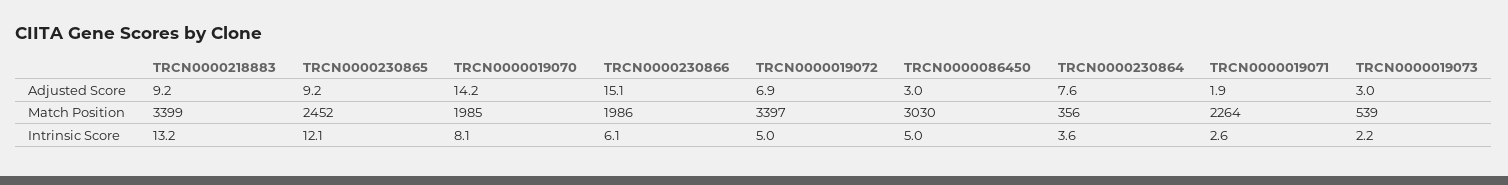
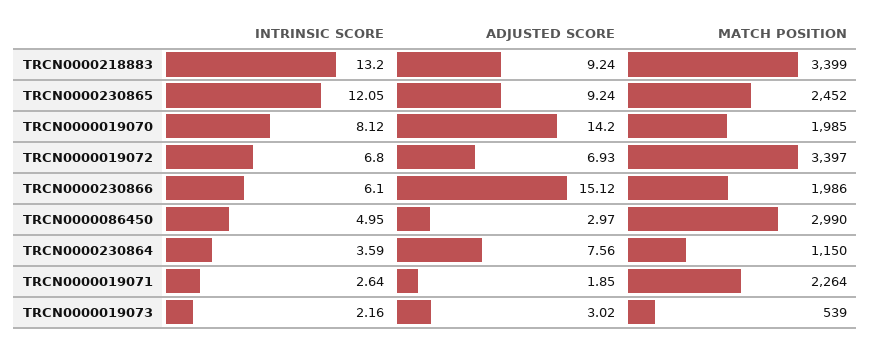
  {
    "TRCN0000218883": {
      "Adjusted Score": 9.24,
      "Match Position": 3399,
      "Intrinsic Score": 13.2
    },
    "TRCN0000230865": {
      "Adjusted Score": 9.24,
      "Match Position": 2452,
      "Intrinsic Score": 12.05
    },
    "TRCN0000019070": {
      "Adjusted Score": 14.2,
      "Match Position": 1985,
      "Intrinsic Score": 8.12
    },
    "TRCN0000230866": {
      "Adjusted Score": 15.12,
      "Match Position": 1986,
      "Intrinsic Score": 6.1
    },
    "TRCN0000019072": {
      "Adjusted Score": 6.93,
      "Match Position": 3397,
-     "Intrinsic Score": 5
+     "Intrinsic Score": 6.8
    },
    "TRCN0000086450": {
      "Adjusted Score": 2.97,
-     "Match Position": 3030,
+     "Match Position": 2990,
      "Intrinsic Score": 4.95
    },
    "TRCN0000230864": {
      "Adjusted Score": 7.56,
-     "Match Position": 356,
+     "Match Position": 1150,
      "Intrinsic Score": 3.59
    },
    "TRCN0000019071": {
      "Adjusted Score": 1.85,
      "Match Position": 2264,
      "Intrinsic Score": 2.64
    },
    "TRCN0000019073": {
      "Adjusted Score": 3.02,
      "Match Position": 539,
      "Intrinsic Score": 2.16
    }
  }

